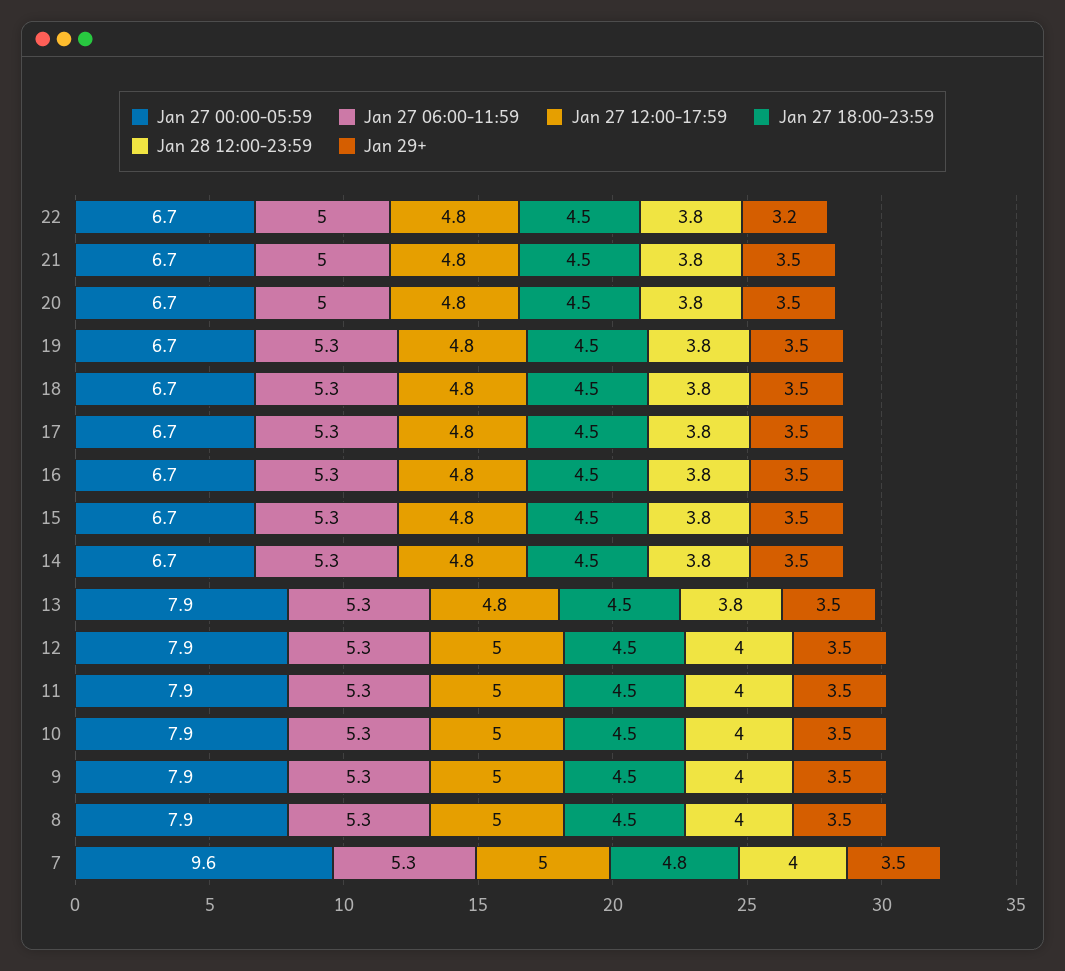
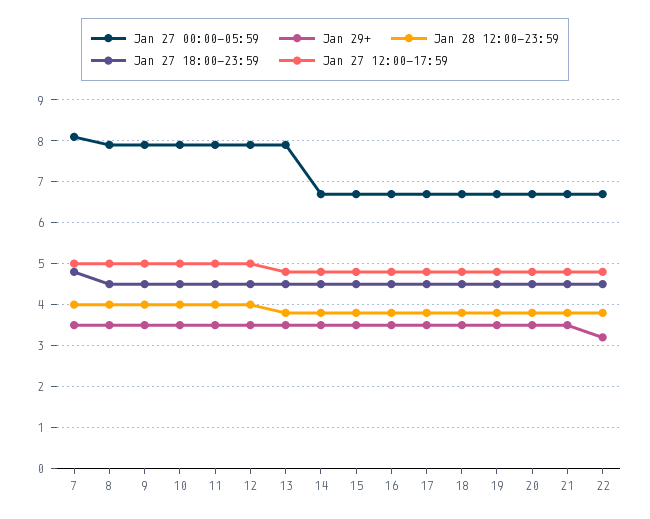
  {
    "Jan 27 00:00-05:59": {
      "22": 6.7,
      "21": 6.7,
      "20": 6.7,
      "19": 6.7,
      "18": 6.7,
      "17": 6.7,
      "16": 6.7,
      "15": 6.7,
      "14": 6.7,
      "13": 7.9,
      "12": 7.9,
      "11": 7.9,
      "10": 7.9,
      "9": 7.9,
      "8": 7.9,
-     "7": 9.6
+     "7": 8
    },
-   "Jan 27 06:00-11:59": {
-     "22": 5,
-     "21": 5,
-     "20": 5,
-     "19": 5.3,
-     "18": 5.3,
-     "17": 5.3,
-     "16": 5.3,
-     "15": 5.3,
-     "14": 5.3,
-     "13": 5.3,
-     "12": 5.3,
-     "11": 5.3,
-     "10": 5.3,
-     "9": 5.3,
-     "8": 5.3,
-     "7": 5.3
-   },
    "Jan 27 12:00-17:59": {
      "22": 4.8,
      "21": 4.8,
      "20": 4.8,
      "19": 4.8,
      "18": 4.8,
      "17": 4.8,
      "16": 4.8,
      "15": 4.8,
      "14": 4.8,
      "13": 4.8,
      "12": 5,
      "11": 5,
      "10": 5,
      "9": 5,
      "8": 5,
      "7": 5
    },
    "Jan 27 18:00-23:59": {
      "22": 4.5,
      "21": 4.5,
      "20": 4.5,
      "19": 4.5,
      "18": 4.5,
      "17": 4.5,
      "16": 4.5,
      "15": 4.5,
      "14": 4.5,
      "13": 4.5,
      "12": 4.5,
      "11": 4.5,
      "10": 4.5,
      "9": 4.5,
      "8": 4.5,
      "7": 4.8
    },
    "Jan 28 12:00-23:59": {
      "22": 3.8,
      "21": 3.8,
      "20": 3.8,
      "19": 3.8,
      "18": 3.8,
      "17": 3.8,
      "16": 3.8,
      "15": 3.8,
      "14": 3.8,
      "13": 3.8,
      "12": 4,
      "11": 4,
      "10": 4,
      "9": 4,
      "8": 4,
      "7": 4
    },
    "Jan 29+": {
      "22": 3.2,
      "21": 3.5,
      "20": 3.5,
      "19": 3.5,
      "18": 3.5,
      "17": 3.5,
      "16": 3.5,
      "15": 3.5,
      "14": 3.5,
      "13": 3.5,
      "12": 3.5,
      "11": 3.5,
      "10": 3.5,
      "9": 3.5,
      "8": 3.5,
      "7": 3.5
    }
  }

